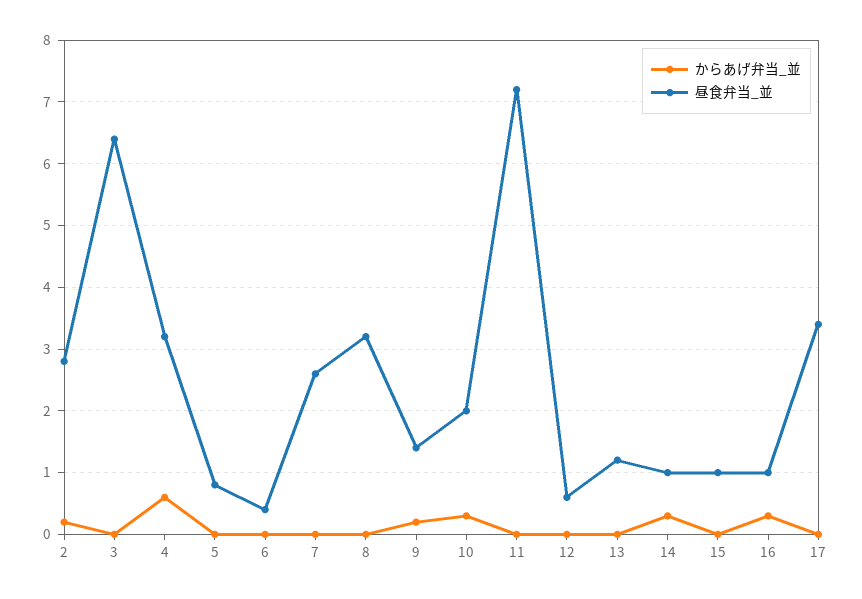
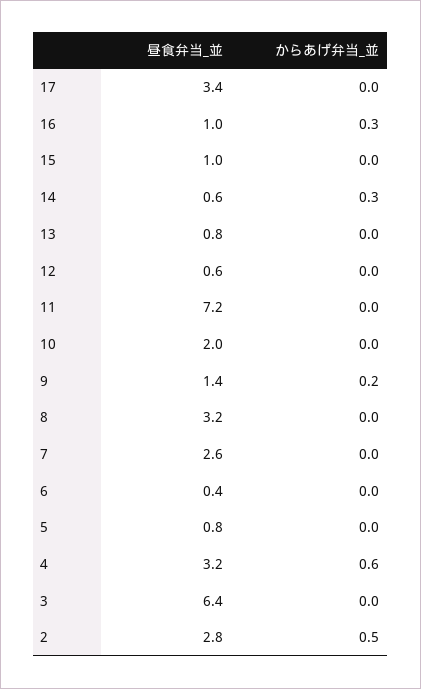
  {
    "からあげ弁当_並": {
-     "2": 0.2,
+     "2": 0.5,
      "3": 0,
      "4": 0.6,
      "5": 0,
      "6": 0,
      "7": 0,
      "8": 0,
      "9": 0.2,
-     "10": 0.3,
+     "10": 0,
      "11": 0,
      "12": 0,
      "13": 0,
      "14": 0.3,
      "15": 0,
      "16": 0.3,
      "17": 0
    },
    "昼食弁当_並": {
      "2": 2.8,
      "3": 6.4,
      "4": 3.2,
      "5": 0.8,
      "6": 0.4,
      "7": 2.6,
      "8": 3.2,
      "9": 1.4,
      "10": 2,
      "11": 7.2,
      "12": 0.6,
-     "13": 1.2,
+     "13": 0.8,
-     "14": 1,
+     "14": 0.6,
      "15": 1,
      "16": 1,
      "17": 3.4
    }
  }

